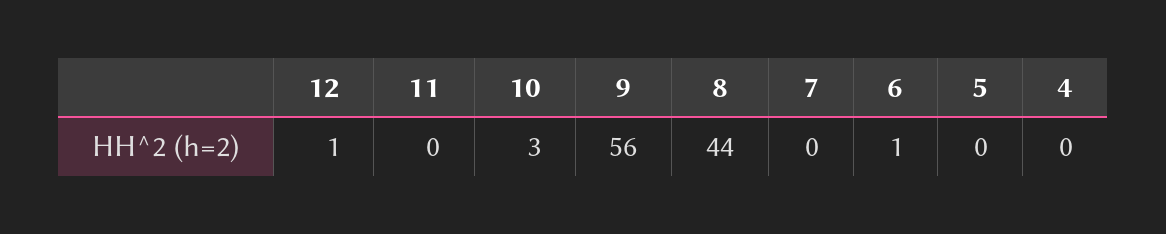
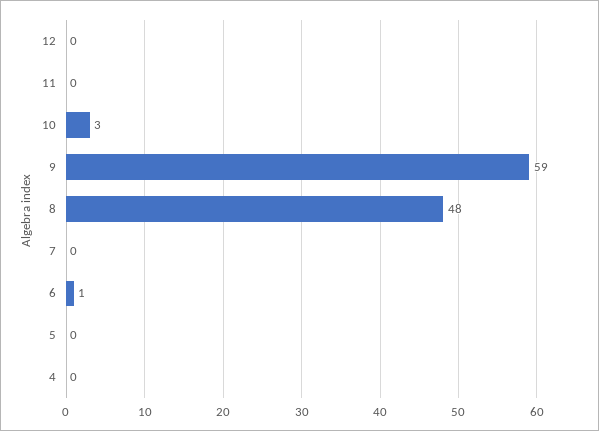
  {
-   "12": 1,
+   "12": 0,
    "11": 0,
    "10": 3,
-   "9": 56,
+   "9": 59,
-   "8": 44,
+   "8": 48,
    "7": 0,
    "6": 1,
    "5": 0,
    "4": 0
  }

